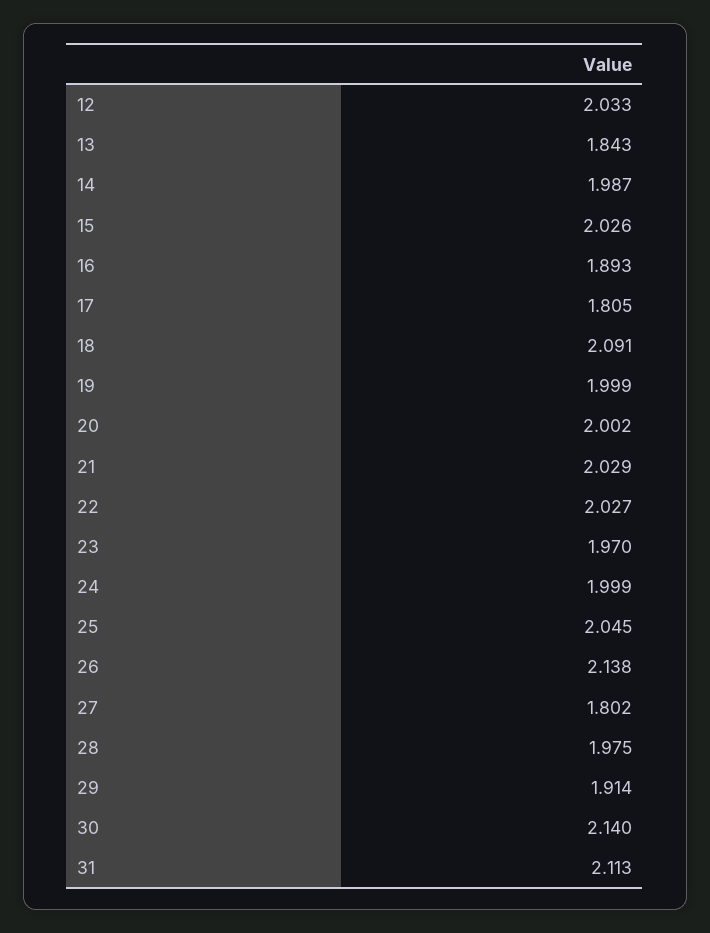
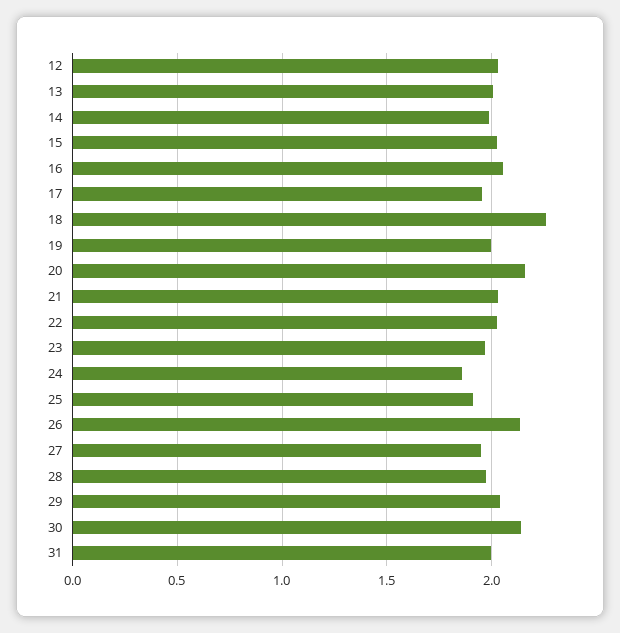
  {
    "12": 2.033,
-   "13": 1.843,
+   "13": 2,
    "14": 1.987,
    "15": 2.026,
-   "16": 1.893,
+   "16": 2.05,
-   "17": 1.805,
+   "17": 1.95,
-   "18": 2.091,
+   "18": 2.25,
    "19": 1.999,
-   "20": 2.002,
+   "20": 2.15,
    "21": 2.029,
    "22": 2.027,
    "23": 1.97,
-   "24": 1.999,
+   "24": 1.85,
-   "25": 2.045,
+   "25": 1.9,
    "26": 2.138,
-   "27": 1.802,
+   "27": 1.95,
    "28": 1.975,
-   "29": 1.914,
+   "29": 2.05,
    "30": 2.14,
-   "31": 2.113
+   "31": 2
  }

